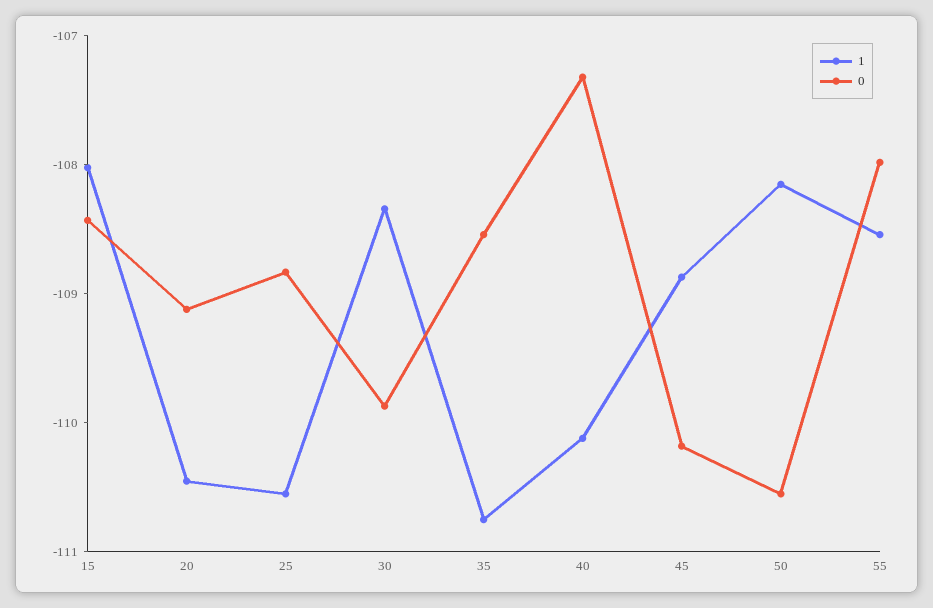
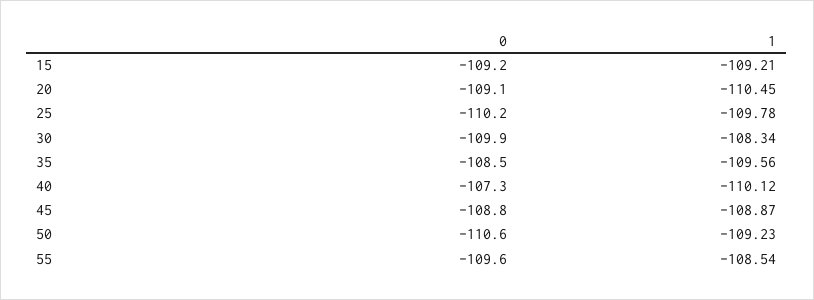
  {
    "1": {
-     "15": -108,
+     "15": -109.21,
      "20": -110.45,
-     "25": -110.6,
+     "25": -109.78,
      "30": -108.34,
-     "35": -110.8,
+     "35": -109.56,
      "40": -110.12,
      "45": -108.87,
-     "50": -108.2,
+     "50": -109.23,
      "55": -108.54
    },
    "0": {
-     "15": -108.4,
+     "15": -109.2,
      "20": -109.1,
-     "25": -108.8,
+     "25": -110.2,
      "30": -109.9,
      "35": -108.5,
      "40": -107.3,
-     "45": -110.2,
+     "45": -108.8,
      "50": -110.6,
-     "55": -108
+     "55": -109.6
    }
  }

